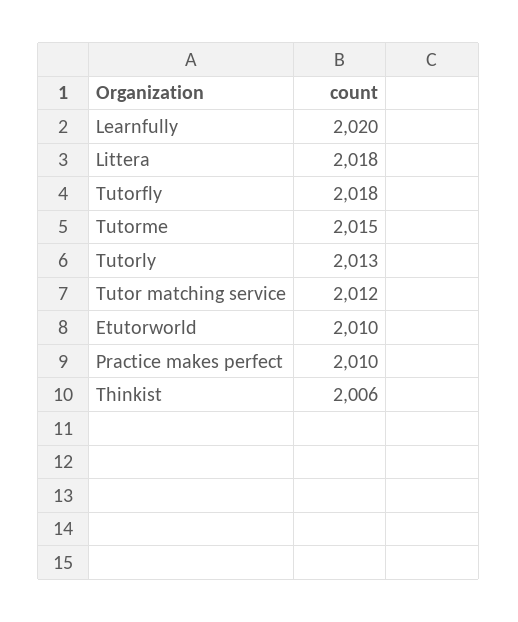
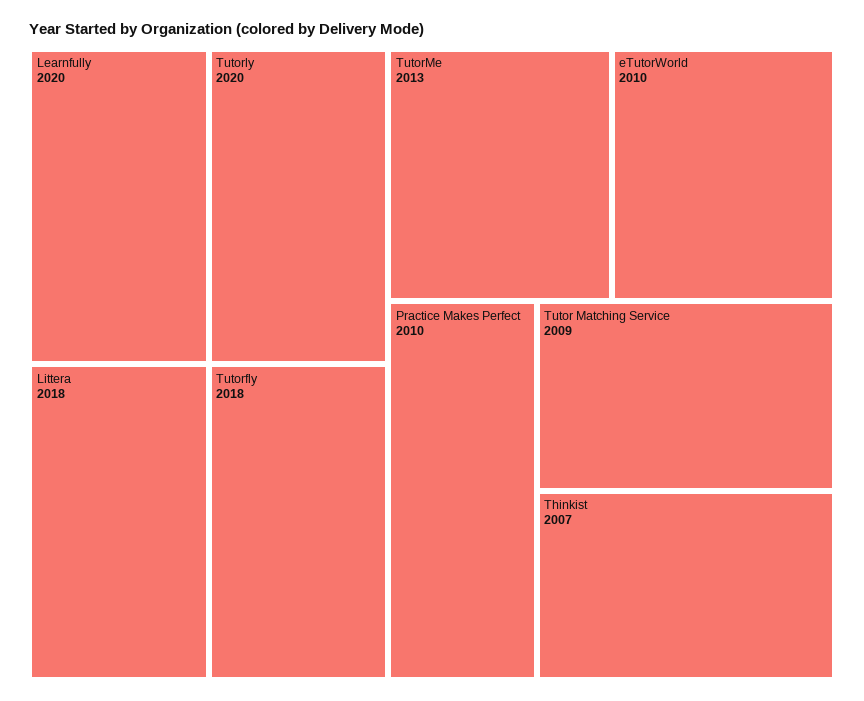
  {
    "Learnfully": 2020,
    "Littera": 2018,
    "Tutorfly": 2018,
-   "Tutorme": 2015,
+   "Tutorme": 2013,
-   "Tutorly": 2013,
+   "Tutorly": 2020,
-   "Tutor matching service": 2012,
+   "Tutor matching service": 2009,
    "Etutorworld": 2010,
    "Practice makes perfect": 2010,
-   "Thinkist": 2006
+   "Thinkist": 2007
  }

